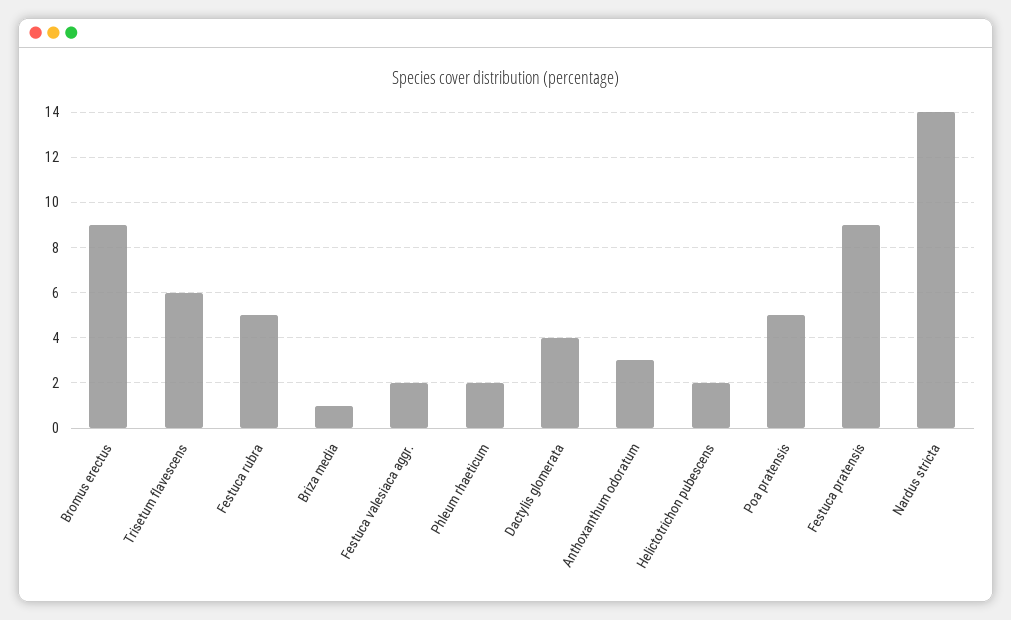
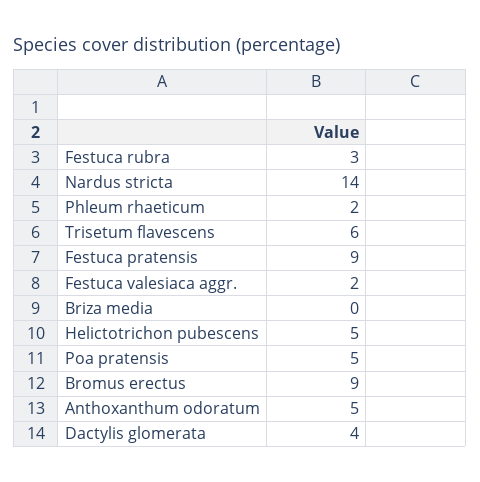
  {
    "Bromus erectus": 9,
    "Trisetum flavescens": 6,
-   "Festuca rubra": 5,
+   "Festuca rubra": 3,
-   "Briza media": 1,
+   "Briza media": 0,
    "Festuca valesiaca aggr.": 2,
    "Phleum rhaeticum": 2,
    "Dactylis glomerata": 4,
-   "Anthoxanthum odoratum": 3,
+   "Anthoxanthum odoratum": 5,
-   "Helictotrichon pubescens": 2,
+   "Helictotrichon pubescens": 5,
    "Poa pratensis": 5,
    "Festuca pratensis": 9,
    "Nardus stricta": 14
  }

